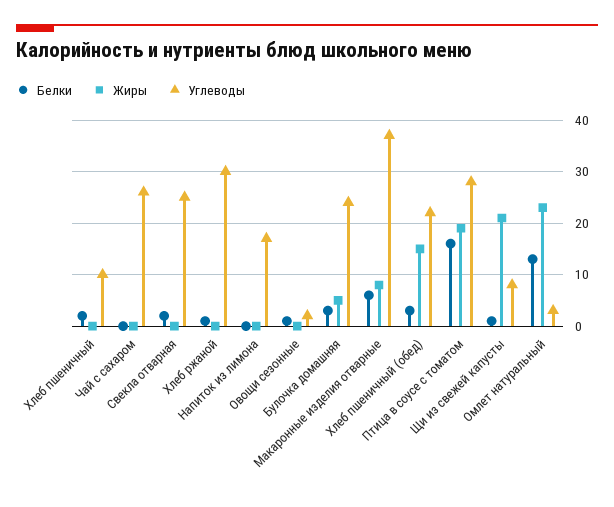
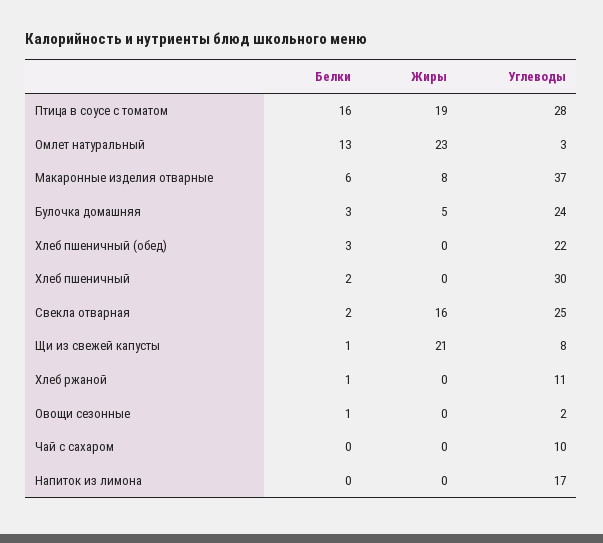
  {
    "Белки": {
      "Хлеб пшеничный": 2,
      "Чай с сахаром": 0,
      "Свекла отварная": 2,
      "Хлеб ржаной": 1,
      "Напиток из лимона": 0,
      "Овощи сезонные": 1,
      "Булочка домашняя": 3,
      "Макаронные изделия отварные": 6,
      "Хлеб пшеничный (обед)": 3,
      "Птица в соусе с томатом": 16,
      "Щи из свежей капусты": 1,
      "Омлет натуральный": 13
    },
    "Жиры": {
      "Хлеб пшеничный": 0,
      "Чай с сахаром": 0,
-     "Свекла отварная": 0,
+     "Свекла отварная": 16,
      "Хлеб ржаной": 0,
      "Напиток из лимона": 0,
      "Овощи сезонные": 0,
      "Булочка домашняя": 5,
      "Макаронные изделия отварные": 8,
-     "Хлеб пшеничный (обед)": 15,
+     "Хлеб пшеничный (обед)": 0,
      "Птица в соусе с томатом": 19,
      "Щи из свежей капусты": 21,
      "Омлет натуральный": 23
    },
    "Углеводы": {
-     "Хлеб пшеничный": 10,
+     "Хлеб пшеничный": 30,
-     "Чай с сахаром": 25,
+     "Чай с сахаром": 10,
      "Свекла отварная": 25,
-     "Хлеб ржаной": 30,
+     "Хлеб ржаной": 11,
      "Напиток из лимона": 17,
      "Овощи сезонные": 2,
      "Булочка домашняя": 24,
      "Макаронные изделия отварные": 37,
      "Хлеб пшеничный (обед)": 22,
      "Птица в соусе с томатом": 28,
      "Щи из свежей капусты": 8,
      "Омлет натуральный": 3
    }
  }

